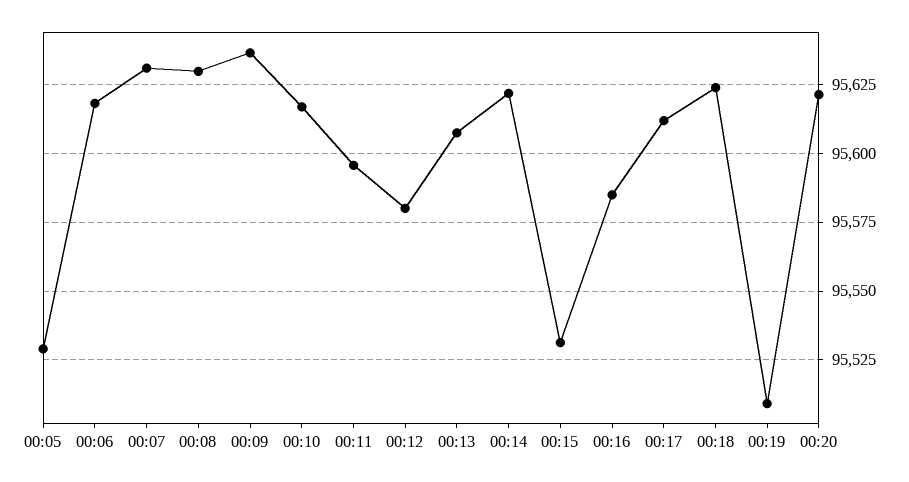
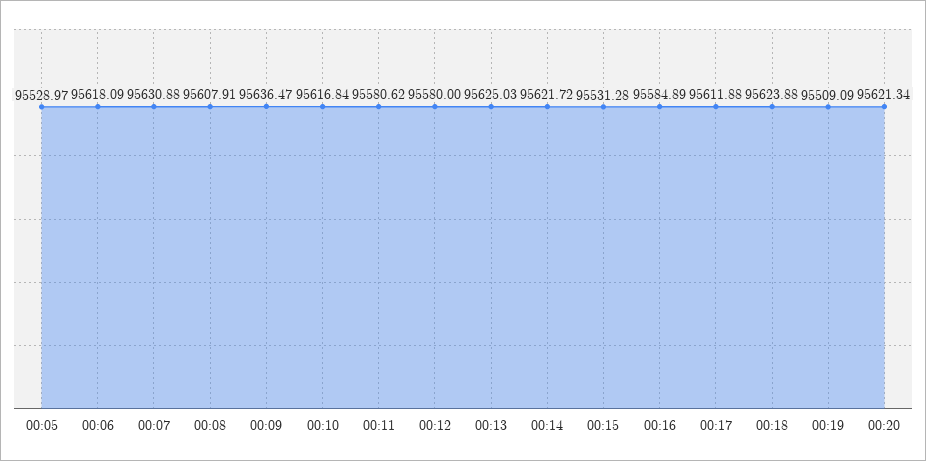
  {
    "00:05": 95528.97,
    "00:06": 95618.09,
    "00:07": 95630.88,
-   "00:08": 95630,
+   "00:08": 95607.91,
    "00:09": 95636.47,
    "00:10": 95616.84,
-   "00:11": 95595,
+   "00:11": 95580.62,
    "00:12": 95580,
-   "00:13": 95607.5,
+   "00:13": 95625.03,
    "00:14": 95621.72,
    "00:15": 95531.28,
    "00:16": 95584.89,
    "00:17": 95611.88,
    "00:18": 95623.88,
    "00:19": 95509.09,
    "00:20": 95621.34
  }

